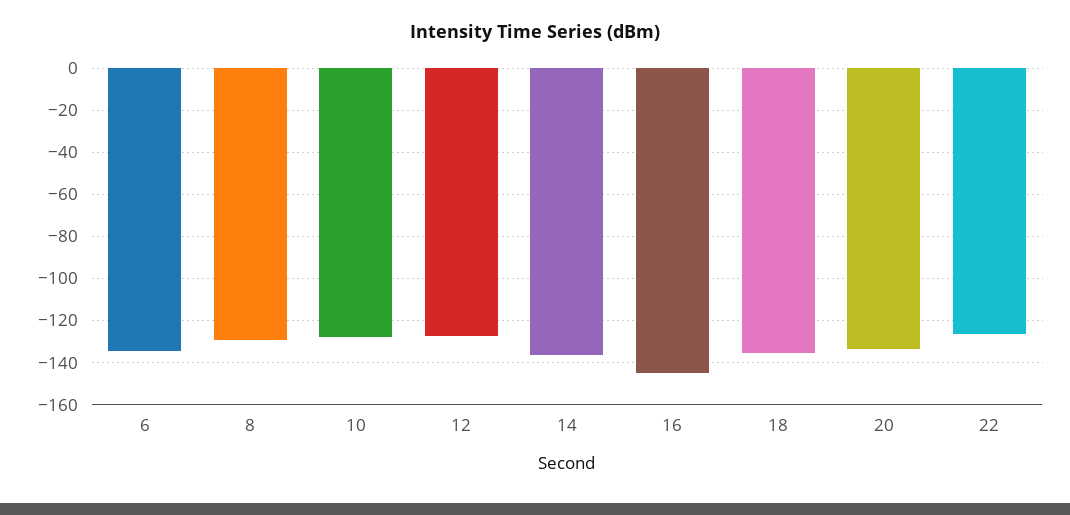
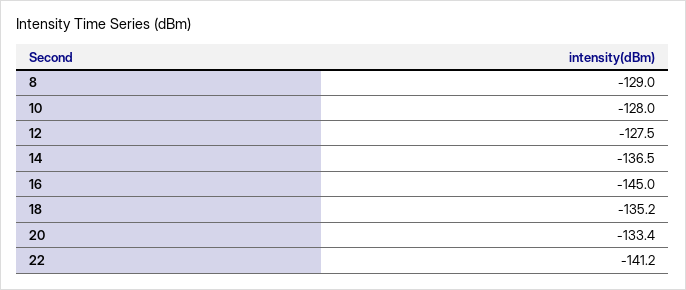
  {
-   "6": -135,
    "8": -129,
    "10": -128,
    "12": -127.5,
    "14": -136.5,
    "16": -145,
    "18": -135.2,
    "20": -133.4,
-   "22": -125
+   "22": -141.2
  }

